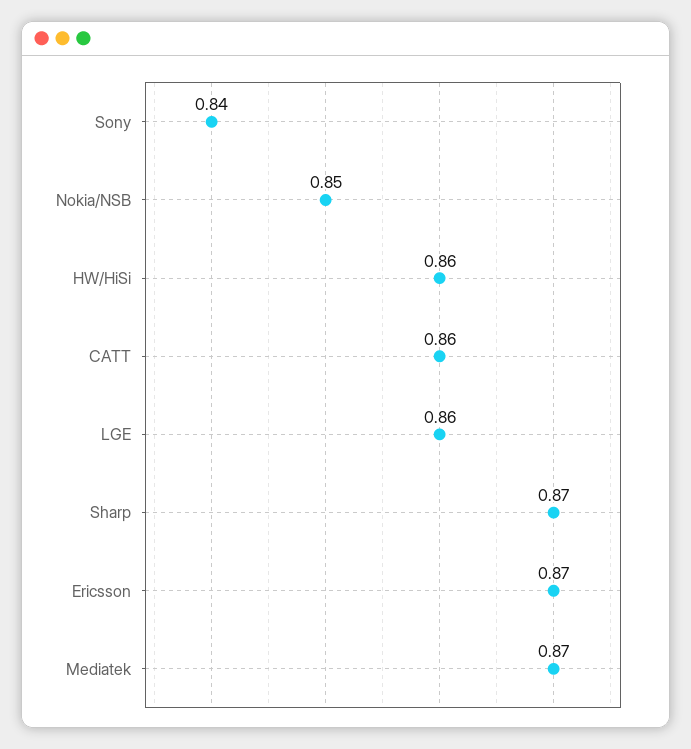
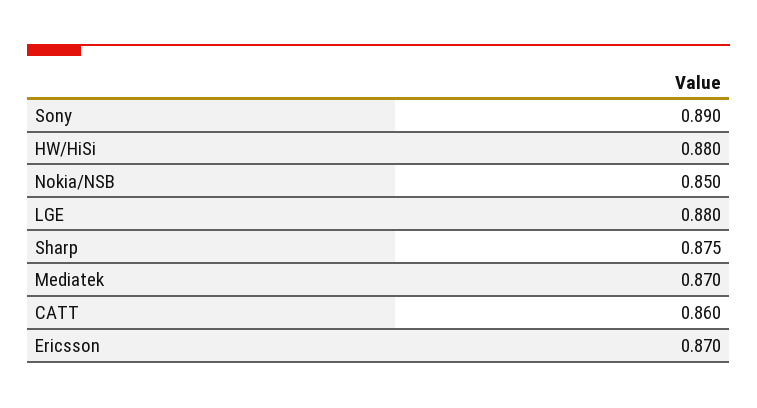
  {
-   "Sony": 0.84,
+   "Sony": 0.89,
    "Nokia/NSB": 0.85,
-   "HW/HiSi": 0.86,
+   "HW/HiSi": 0.88,
    "CATT": 0.86,
-   "LGE": 0.86,
+   "LGE": 0.88,
-   "Sharp": 0.87,
+   "Sharp": 0.875,
    "Ericsson": 0.87,
    "Mediatek": 0.87
  }

